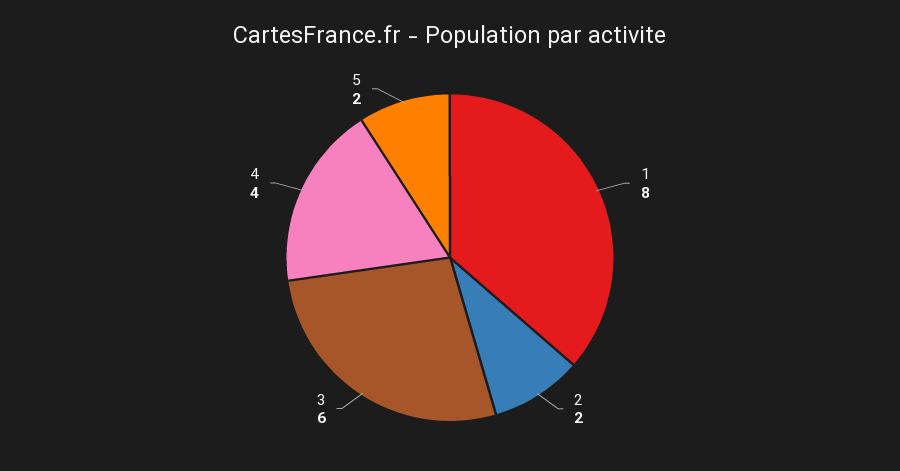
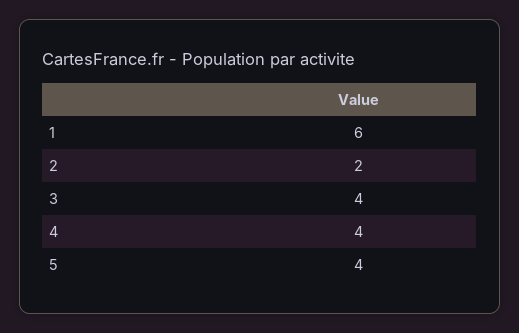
  {
-   "1": 8,
+   "1": 6,
    "2": 2,
-   "3": 6,
+   "3": 4,
    "4": 4,
-   "5": 2
+   "5": 4
  }

